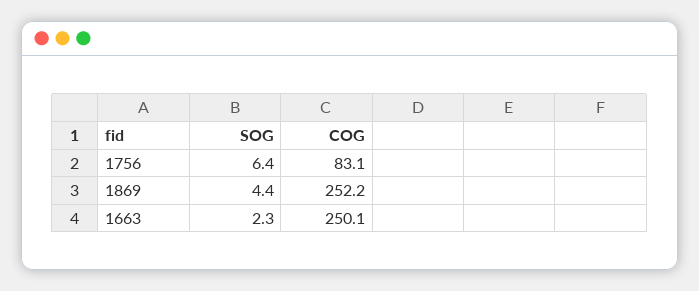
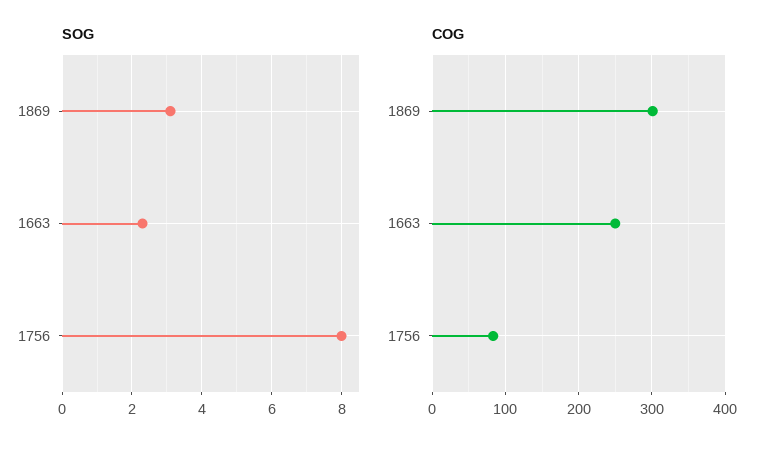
  {
    "SOG": {
-     "1756": 6.4,
+     "1756": 8,
-     "1869": 4.4,
+     "1869": 3,
      "1663": 2.3
    },
    "COG": {
      "1756": 83.1,
-     "1869": 252.2,
+     "1869": 300,
      "1663": 250.1
    }
  }

